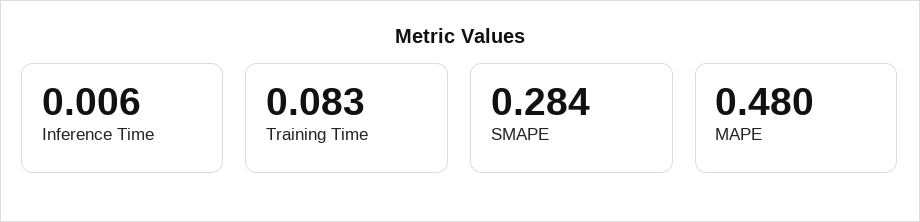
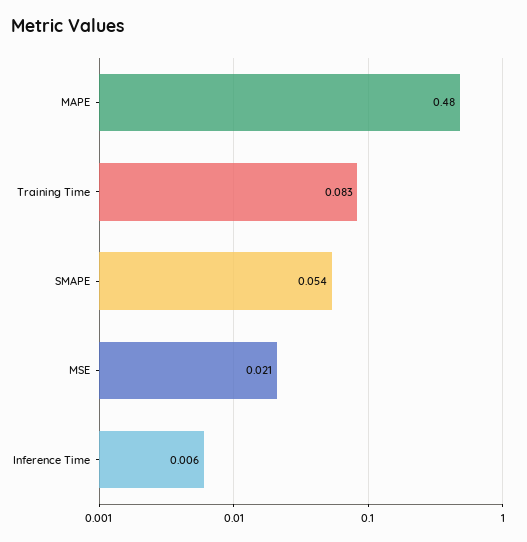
  {
    "Inference Time": 0.006,
    "Training Time": 0.083,
-   "SMAPE": 0.284,
+   "SMAPE": 0.054,
-   "MAPE": 0.48
+   "MAPE": 0.48,
+   "MSE": 0.021
  }

